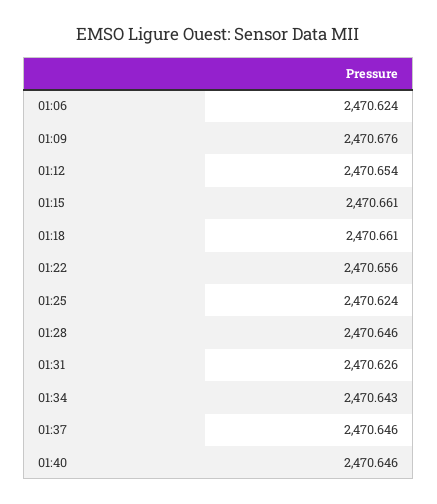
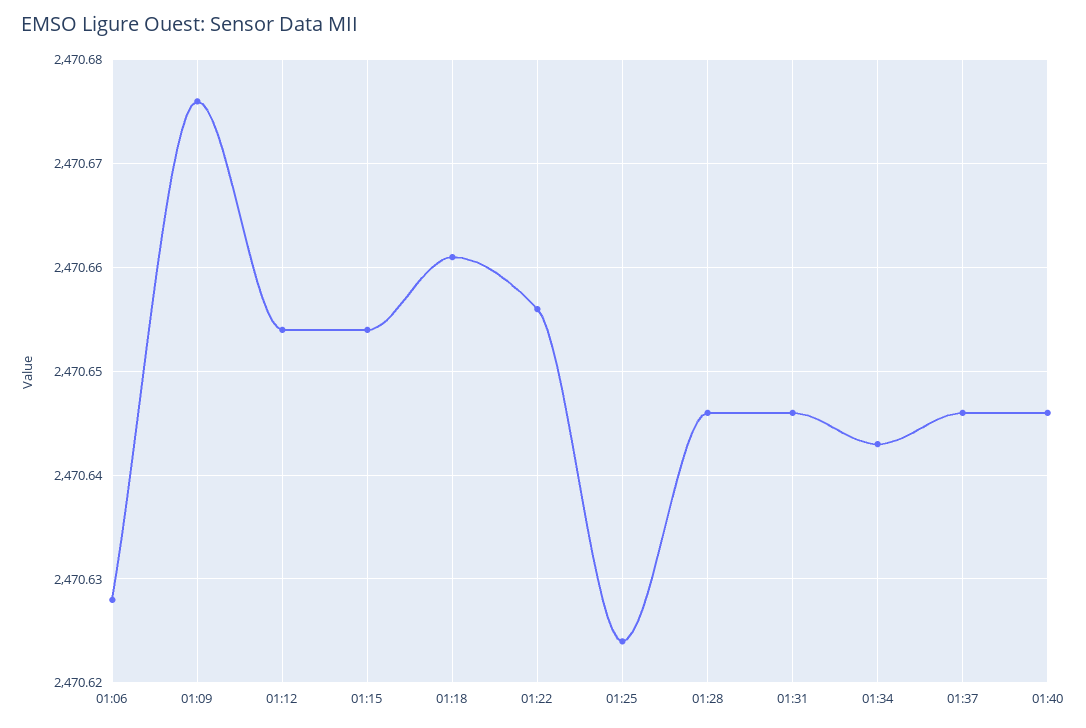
  {
-   "01:06": 2470.624,
+   "01:06": 2470.628,
    "01:09": 2470.676,
    "01:12": 2470.654,
-   "01:15": 2470.661,
+   "01:15": 2470.654,
    "01:18": 2470.661,
    "01:22": 2470.656,
    "01:25": 2470.624,
    "01:28": 2470.646,
-   "01:31": 2470.626,
+   "01:31": 2470.646,
    "01:34": 2470.643,
    "01:37": 2470.646,
    "01:40": 2470.646
  }

